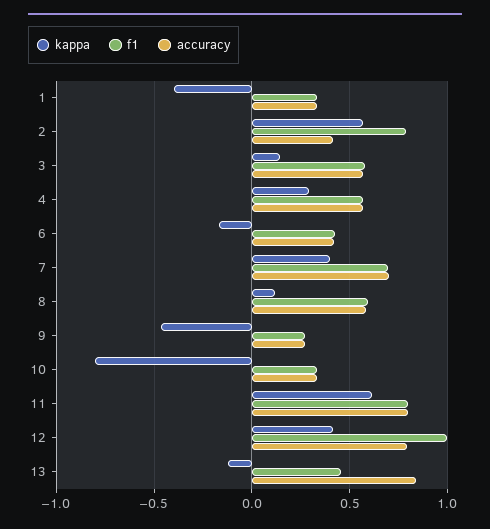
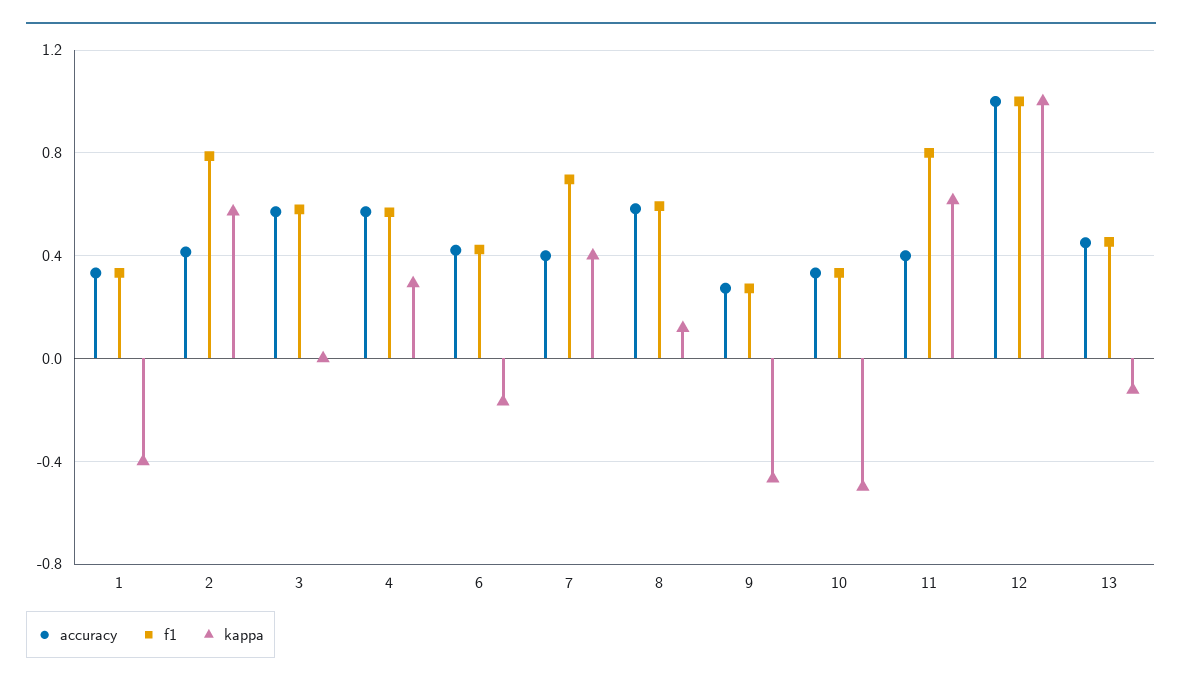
  {
    "kappa": {
      "1": -0.4,
      "2": 0.55,
-     "3": 0.15,
+     "3": 0,
      "4": 0.3,
      "6": -0.15,
      "7": 0.4,
      "8": 0.1,
      "9": -0.45,
-     "10": -0.8,
+     "10": -0.5,
      "11": 0.6,
-     "12": 0.4,
+     "12": 1,
      "13": -0.1
    },
    "f1": {
      "1": 0.35,
      "2": 0.8,
      "3": 0.6,
      "4": 0.55,
      "6": 0.4,
      "7": 0.7,
      "8": 0.6,
      "9": 0.25,
      "10": 0.35,
      "11": 0.8,
      "12": 1,
      "13": 0.45
    },
    "accuracy": {
      "1": 0.35,
      "2": 0.4,
      "3": 0.55,
      "4": 0.55,
      "6": 0.4,
-     "7": 0.7,
+     "7": 0.4,
      "8": 0.6,
      "9": 0.25,
      "10": 0.35,
-     "11": 0.8,
+     "11": 0.4,
-     "12": 0.8,
+     "12": 1,
-     "13": 0.85
+     "13": 0.45
    }
  }

